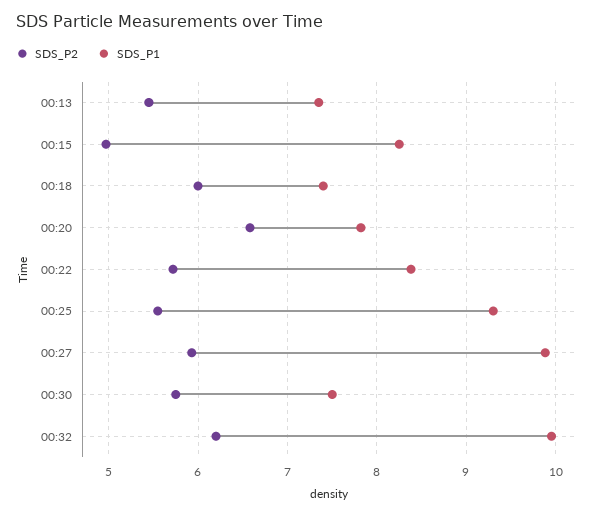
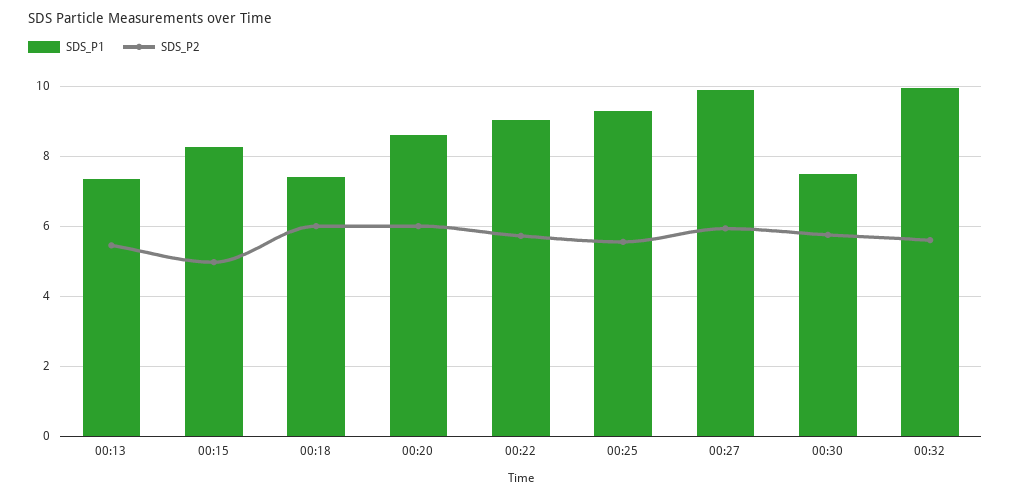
  {
    "SDS_P2": {
      "00:13": 5.5,
      "00:15": 5,
      "00:18": 6,
-     "00:20": 6.6,
+     "00:20": 6,
      "00:22": 5.7,
      "00:25": 5.6,
      "00:27": 5.9,
      "00:30": 5.8,
-     "00:32": 6.2
+     "00:32": 5.6
    },
    "SDS_P1": {
      "00:13": 7.4,
      "00:15": 8.3,
      "00:18": 7.4,
-     "00:20": 7.8,
+     "00:20": 8.6,
-     "00:22": 8.4,
+     "00:22": 9,
      "00:25": 9.3,
      "00:27": 9.9,
      "00:30": 7.5,
      "00:32": 10
    }
  }

